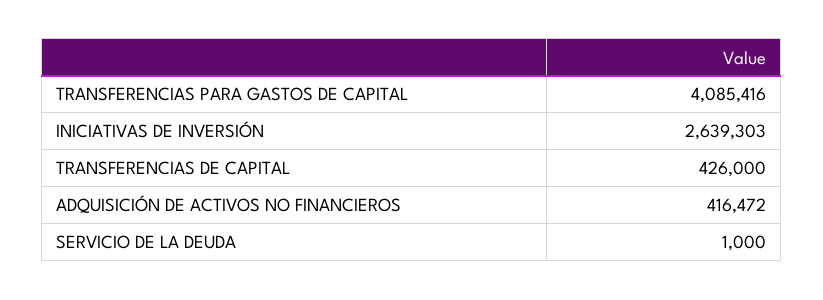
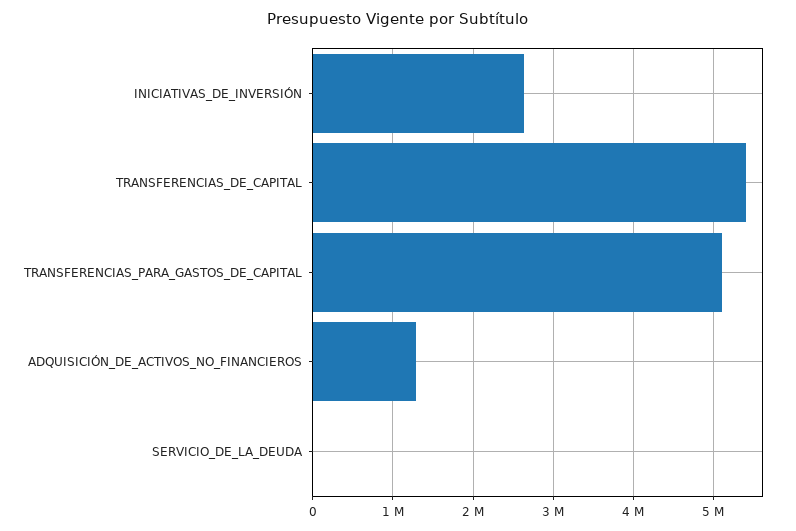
  {
-   "TRANSFERENCIAS PARA GASTOS DE CAPITAL": 4085416,
+   "TRANSFERENCIAS PARA GASTOS DE CAPITAL": 5100000,
    "INICIATIVAS DE INVERSIÓN": 2639303,
-   "TRANSFERENCIAS DE CAPITAL": 426000,
+   "TRANSFERENCIAS DE CAPITAL": 5400000,
-   "ADQUISICIÓN DE ACTIVOS NO FINANCIEROS": 416472,
+   "ADQUISICIÓN DE ACTIVOS NO FINANCIEROS": 1300000,
    "SERVICIO DE LA DEUDA": 1000
  }

